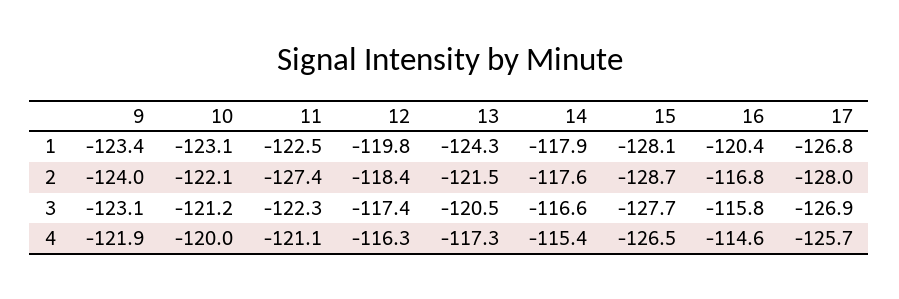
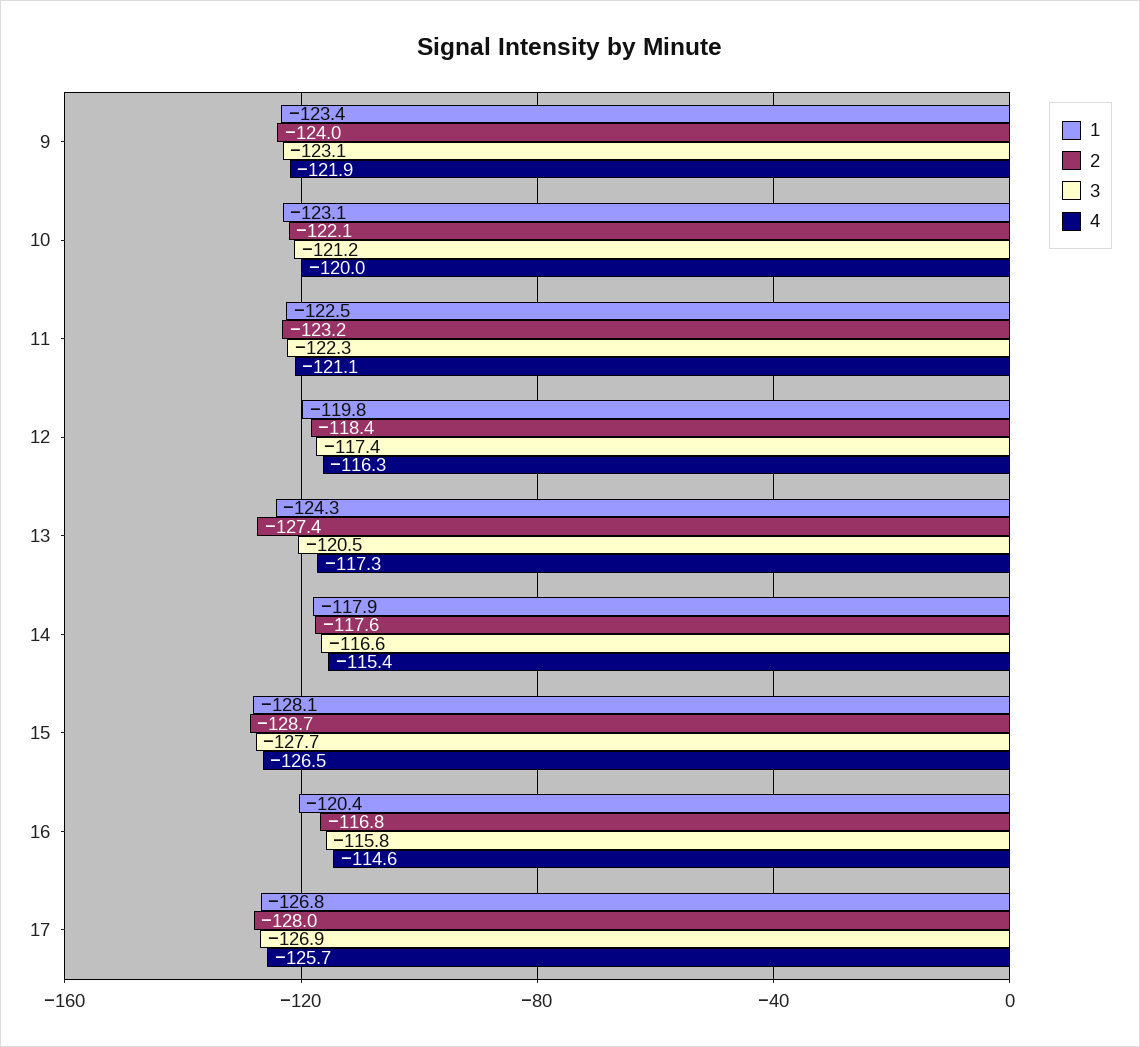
  {
    "1": {
      "9": -123.4,
      "10": -123.1,
      "11": -122.5,
      "12": -119.8,
      "13": -124.3,
      "14": -117.9,
      "15": -128.1,
      "16": -120.4,
      "17": -126.8
    },
    "2": {
      "9": -124,
      "10": -122.1,
-     "11": -127.4,
+     "11": -123.2,
      "12": -118.4,
-     "13": -121.5,
+     "13": -127.4,
      "14": -117.6,
      "15": -128.7,
      "16": -116.8,
      "17": -128
    },
    "3": {
      "9": -123.1,
      "10": -121.2,
      "11": -122.3,
      "12": -117.4,
      "13": -120.5,
      "14": -116.6,
      "15": -127.7,
      "16": -115.8,
      "17": -126.9
    },
    "4": {
      "9": -121.9,
      "10": -120,
      "11": -121.1,
      "12": -116.3,
      "13": -117.3,
      "14": -115.4,
      "15": -126.5,
      "16": -114.6,
      "17": -125.7
    }
  }

